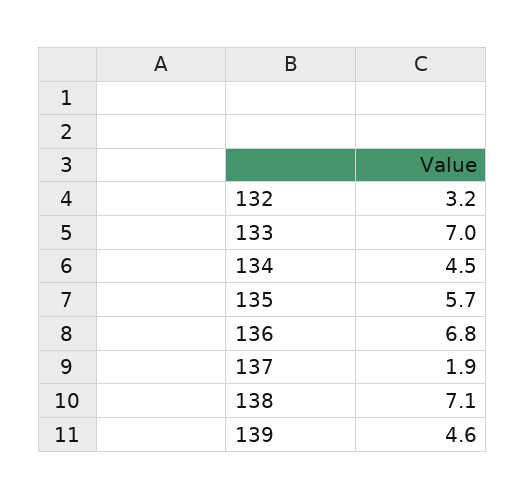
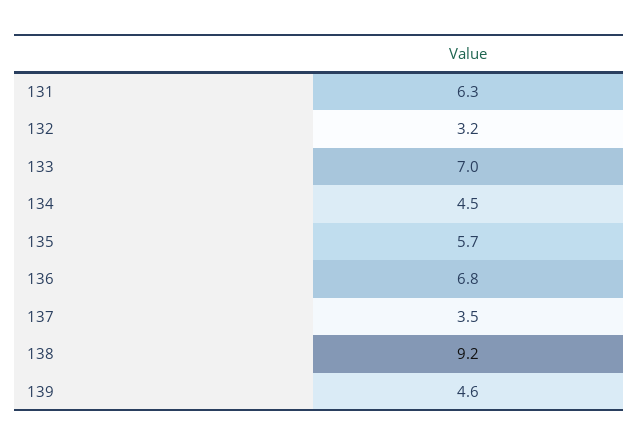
  {
    "132": 3.2,
    "133": 7,
    "134": 4.5,
    "135": 5.7,
    "136": 6.8,
-   "137": 1.9,
+   "137": 3.5,
-   "138": 7.1,
+   "138": 9.2,
-   "139": 4.6
+   "139": 4.6,
+   "131": 6.3
  }

